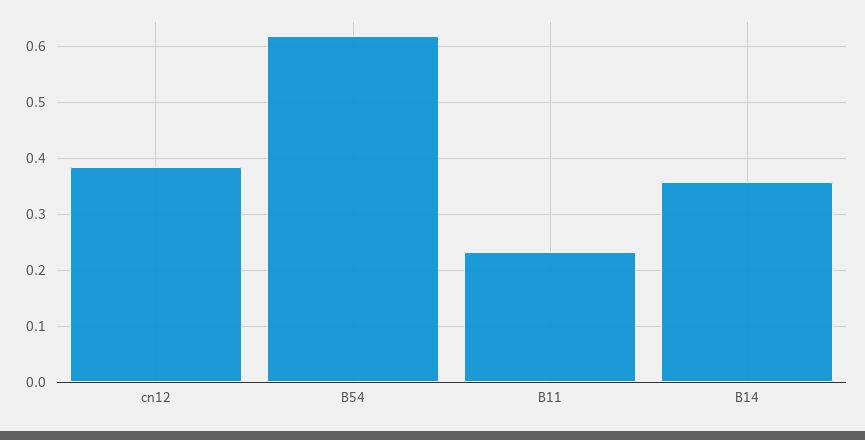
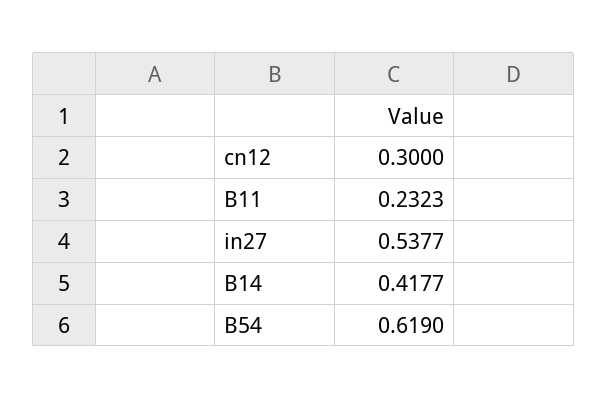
  {
-   "cn12": 0.38,
+   "cn12": 0.3,
    "B54": 0.619,
    "B11": 0.2323,
-   "B14": 0.36
+   "B14": 0.4177,
+   "in27": 0.5377
  }

